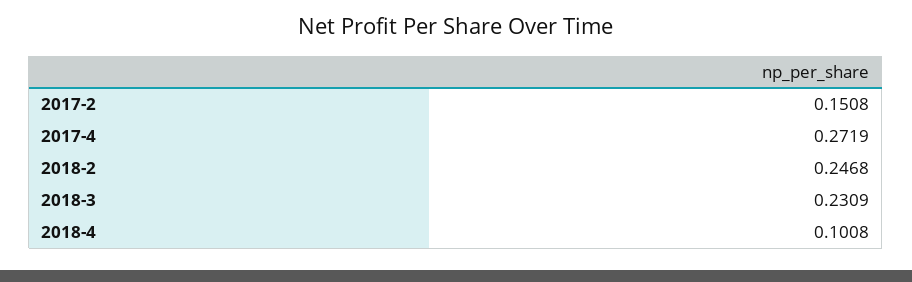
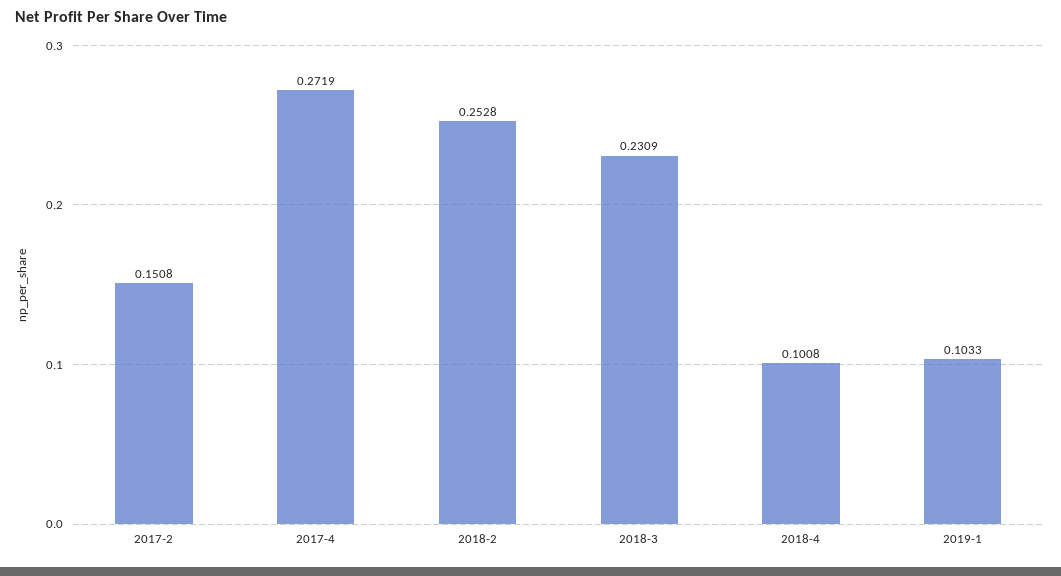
  {
    "2017-2": 0.1508,
    "2017-4": 0.2719,
-   "2018-2": 0.2468,
+   "2018-2": 0.2528,
    "2018-3": 0.2309,
-   "2018-4": 0.1008
+   "2018-4": 0.1008,
+   "2019-1": 0.1033
  }

